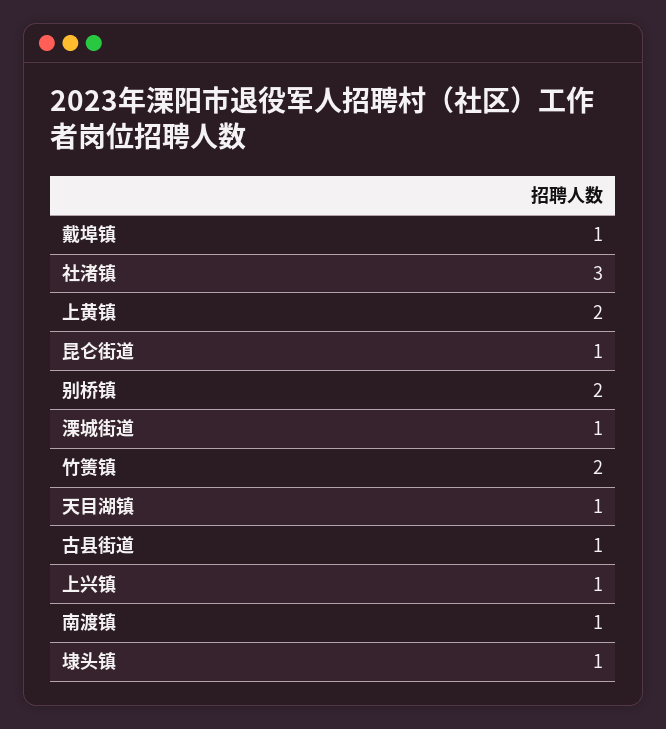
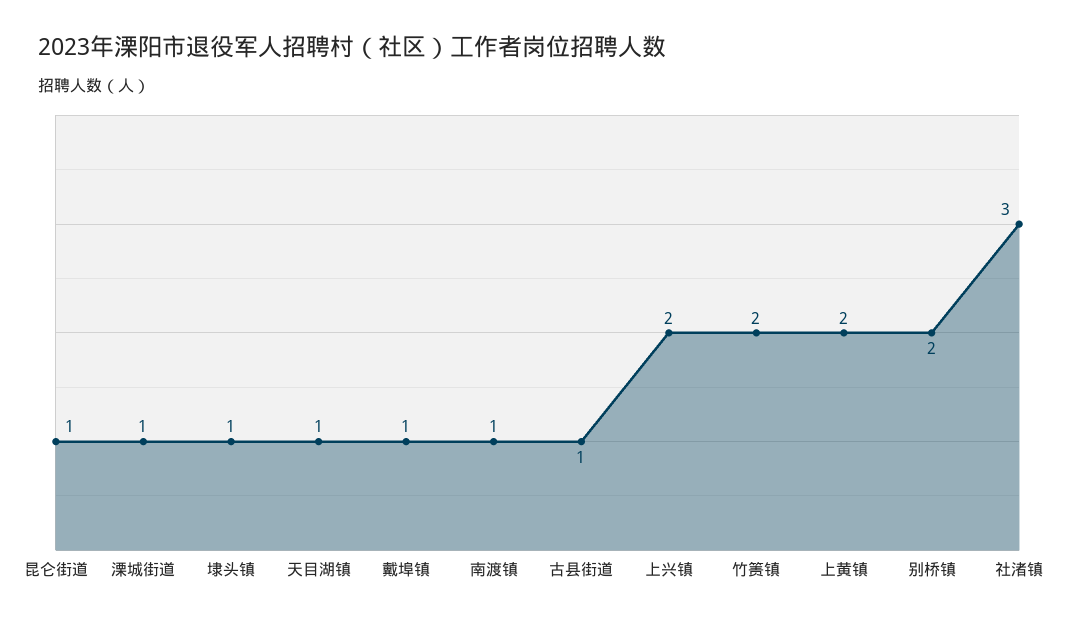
  {
    "戴埠镇": 1,
    "社渚镇": 3,
    "上黄镇": 2,
    "昆仑街道": 1,
    "别桥镇": 2,
    "溧城街道": 1,
    "竹箦镇": 2,
    "天目湖镇": 1,
    "古县街道": 1,
-   "上兴镇": 1,
+   "上兴镇": 2,
    "南渡镇": 1,
    "埭头镇": 1
  }

